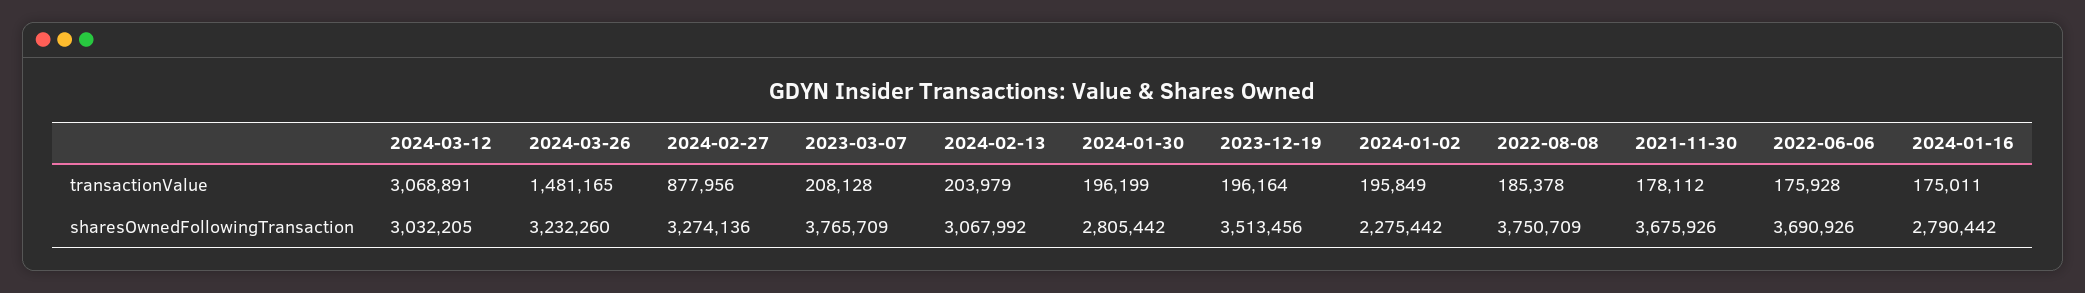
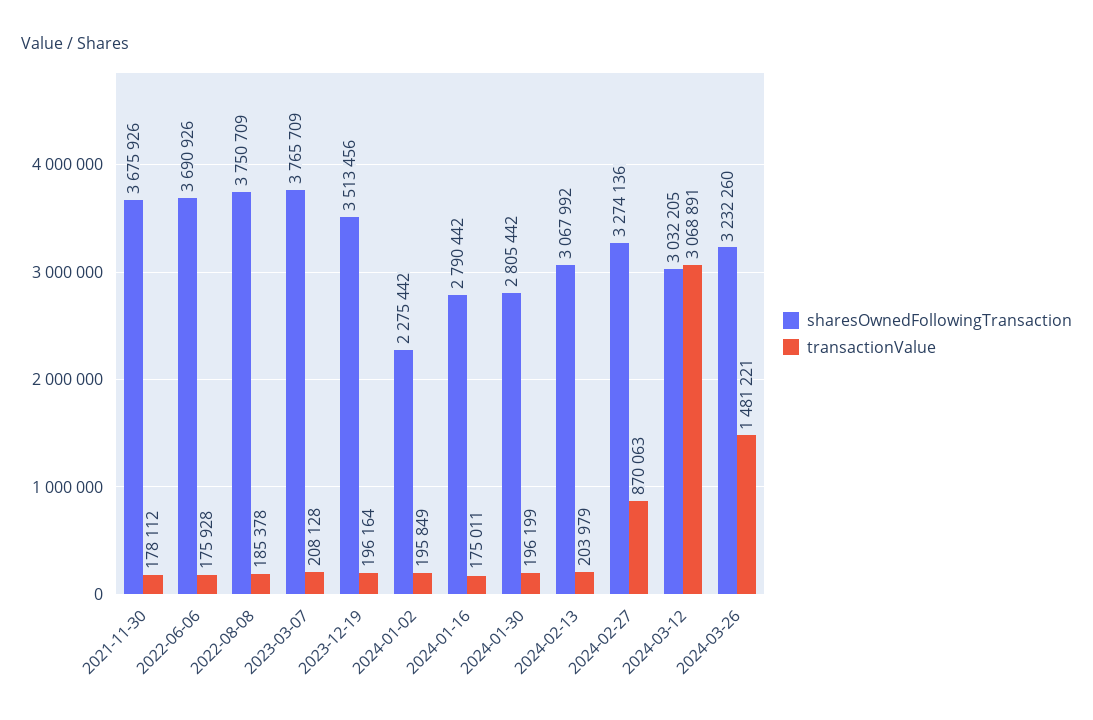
  {
    "transactionValue": {
      "2024-03-12": 3068891,
-     "2024-03-26": 1481165,
+     "2024-03-26": 1481221,
-     "2024-02-27": 877956,
+     "2024-02-27": 870063,
      "2023-03-07": 208128,
      "2024-02-13": 203979,
      "2024-01-30": 196199,
      "2023-12-19": 196164,
      "2024-01-02": 195849,
      "2022-08-08": 185378,
      "2021-11-30": 178112,
      "2022-06-06": 175928,
      "2024-01-16": 175011
    },
    "sharesOwnedFollowingTransaction": {
      "2024-03-12": 3032205,
      "2024-03-26": 3232260,
      "2024-02-27": 3274136,
      "2023-03-07": 3765709,
      "2024-02-13": 3067992,
      "2024-01-30": 2805442,
      "2023-12-19": 3513456,
      "2024-01-02": 2275442,
      "2022-08-08": 3750709,
      "2021-11-30": 3675926,
      "2022-06-06": 3690926,
      "2024-01-16": 2790442
    }
  }

